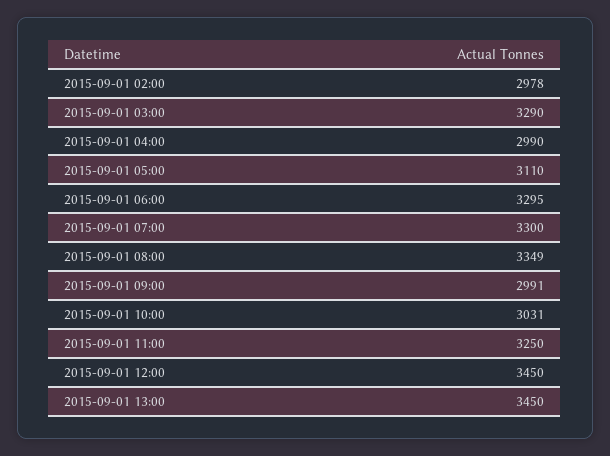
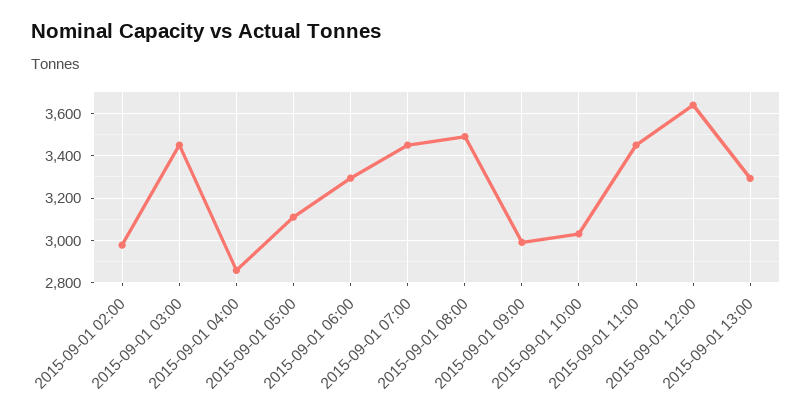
  {
    "2015-09-01 02:00": 2978,
-   "2015-09-01 03:00": 3290,
+   "2015-09-01 03:00": 3450,
-   "2015-09-01 04:00": 2990,
+   "2015-09-01 04:00": 2850,
    "2015-09-01 05:00": 3110,
    "2015-09-01 06:00": 3295,
-   "2015-09-01 07:00": 3300,
+   "2015-09-01 07:00": 3450,
-   "2015-09-01 08:00": 3349,
+   "2015-09-01 08:00": 3500,
    "2015-09-01 09:00": 2991,
    "2015-09-01 10:00": 3031,
-   "2015-09-01 11:00": 3250,
+   "2015-09-01 11:00": 3450,
-   "2015-09-01 12:00": 3450,
+   "2015-09-01 12:00": 3650,
-   "2015-09-01 13:00": 3450
+   "2015-09-01 13:00": 3300
  }

